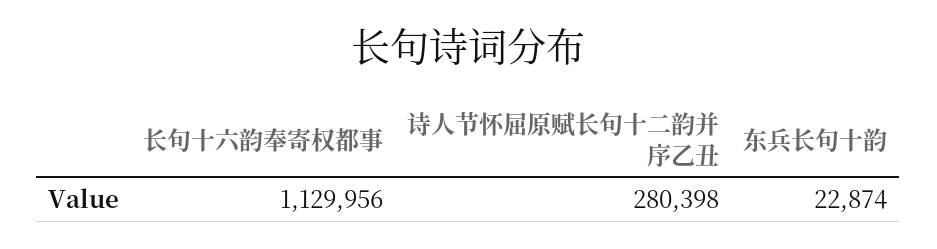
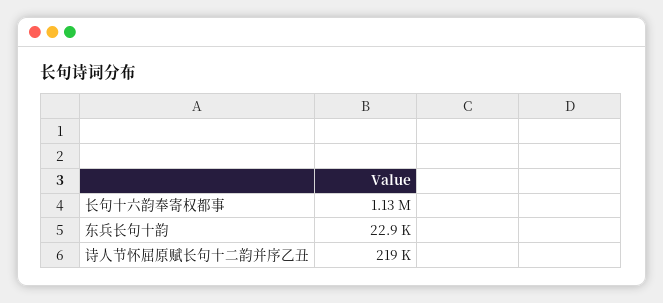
  {
    "长句十六韵奉寄权都事": 1129956,
-   "诗人节怀屈原赋长句十二韵并序乙丑": 280398,
+   "诗人节怀屈原赋长句十二韵并序乙丑": 219000,
    "东兵长句十韵": 22874
  }

